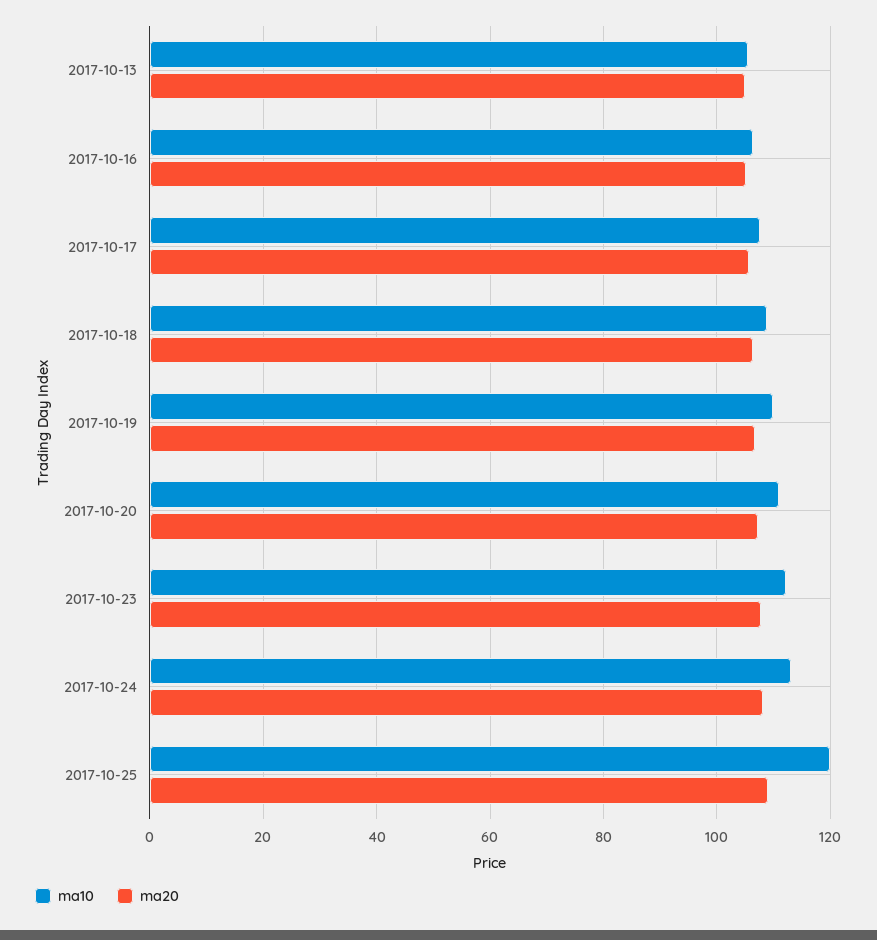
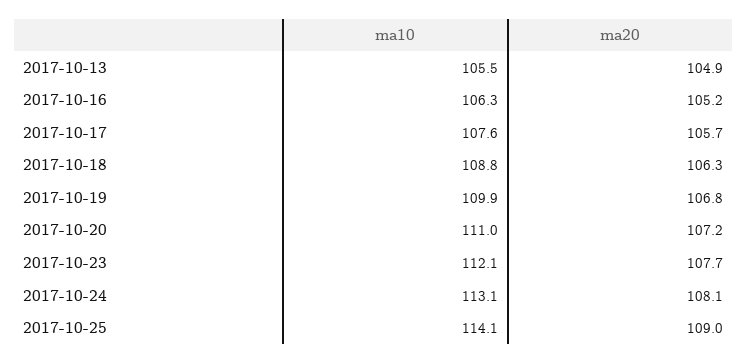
  {
    "ma10": {
      "2017-10-13": 105.5,
      "2017-10-16": 106.3,
      "2017-10-17": 107.6,
      "2017-10-18": 108.8,
      "2017-10-19": 109.9,
      "2017-10-20": 111,
      "2017-10-23": 112.1,
      "2017-10-24": 113.1,
-     "2017-10-25": 120
+     "2017-10-25": 114.1
    },
    "ma20": {
      "2017-10-13": 104.9,
      "2017-10-16": 105.2,
      "2017-10-17": 105.7,
      "2017-10-18": 106.3,
      "2017-10-19": 106.8,
      "2017-10-20": 107.2,
      "2017-10-23": 107.7,
      "2017-10-24": 108.1,
      "2017-10-25": 109
    }
  }

